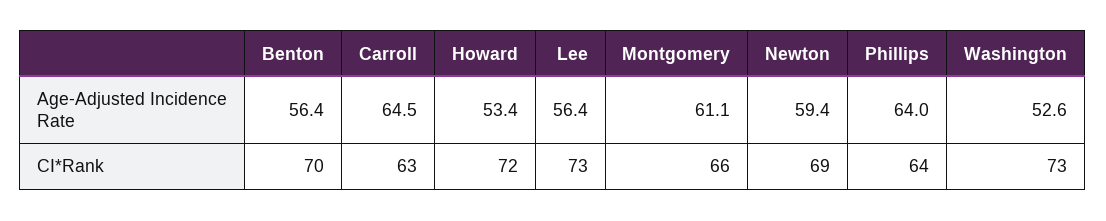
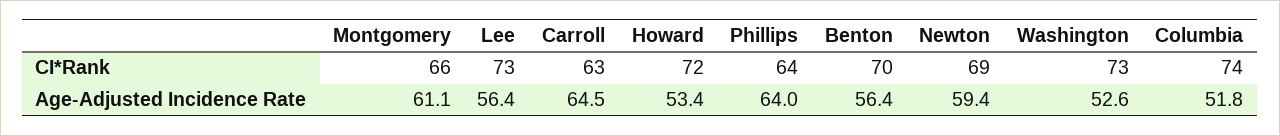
  {
    "Benton": {
      "Age-Adjusted Incidence Rate": 56.4,
      "CI*Rank": 70
    },
    "Carroll": {
      "Age-Adjusted Incidence Rate": 64.5,
      "CI*Rank": 63
    },
    "Howard": {
      "Age-Adjusted Incidence Rate": 53.4,
      "CI*Rank": 72
    },
    "Lee": {
      "Age-Adjusted Incidence Rate": 56.4,
      "CI*Rank": 73
    },
    "Montgomery": {
      "Age-Adjusted Incidence Rate": 61.1,
      "CI*Rank": 66
    },
    "Newton": {
      "Age-Adjusted Incidence Rate": 59.4,
      "CI*Rank": 69
    },
    "Phillips": {
      "Age-Adjusted Incidence Rate": 64,
      "CI*Rank": 64
    },
    "Washington": {
      "Age-Adjusted Incidence Rate": 52.6,
      "CI*Rank": 73
-   }
+   },
+   "Columbia": {
+     "CI*Rank": 74,
+     "Age-Adjusted Incidence Rate": 51.8
+   }
  }

